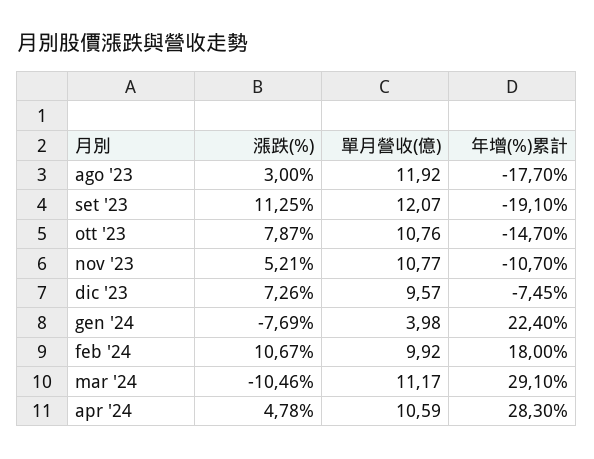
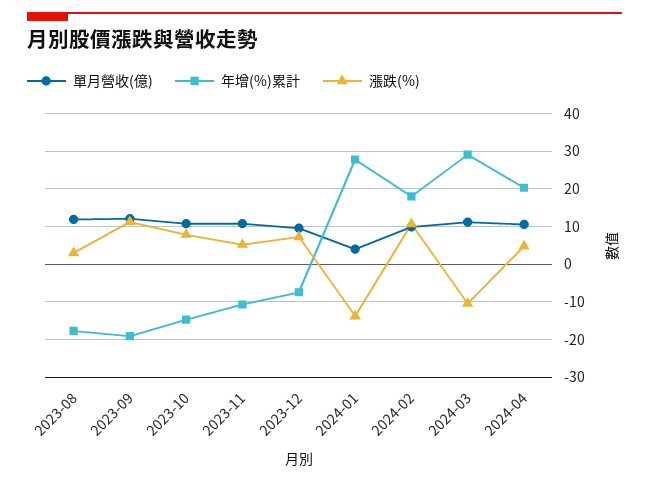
  {
    "漲跌(%)": {
      "ago '23": 3,
      "set '23": 11.25,
      "ott '23": 7.87,
      "nov '23": 5.21,
      "dic '23": 7.26,
-     "gen '24": -7.69,
+     "gen '24": -14,
      "feb '24": 10.67,
      "mar '24": -10.46,
      "apr '24": 4.78
    },
    "單月營收(億)": {
      "ago '23": 11.92,
      "set '23": 12.07,
      "ott '23": 10.76,
      "nov '23": 10.77,
      "dic '23": 9.57,
      "gen '24": 3.98,
      "feb '24": 9.92,
      "mar '24": 11.17,
      "apr '24": 10.59
    },
    "年增(%)累計": {
      "ago '23": -17.7,
      "set '23": -19.1,
      "ott '23": -14.7,
      "nov '23": -10.7,
      "dic '23": -7.45,
-     "gen '24": 22.4,
+     "gen '24": 28,
      "feb '24": 18,
      "mar '24": 29.1,
-     "apr '24": 28.3
+     "apr '24": 20
    }
  }

